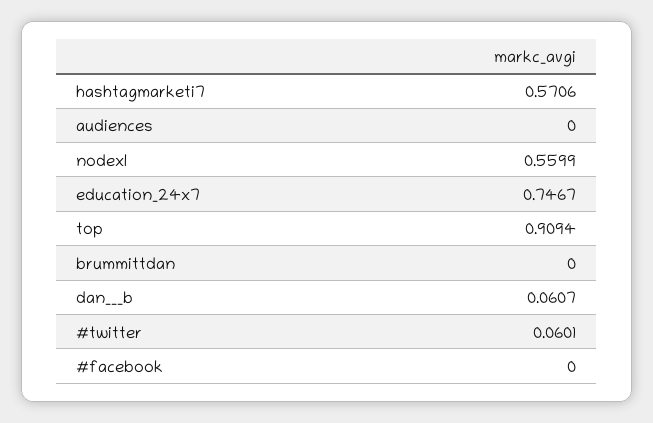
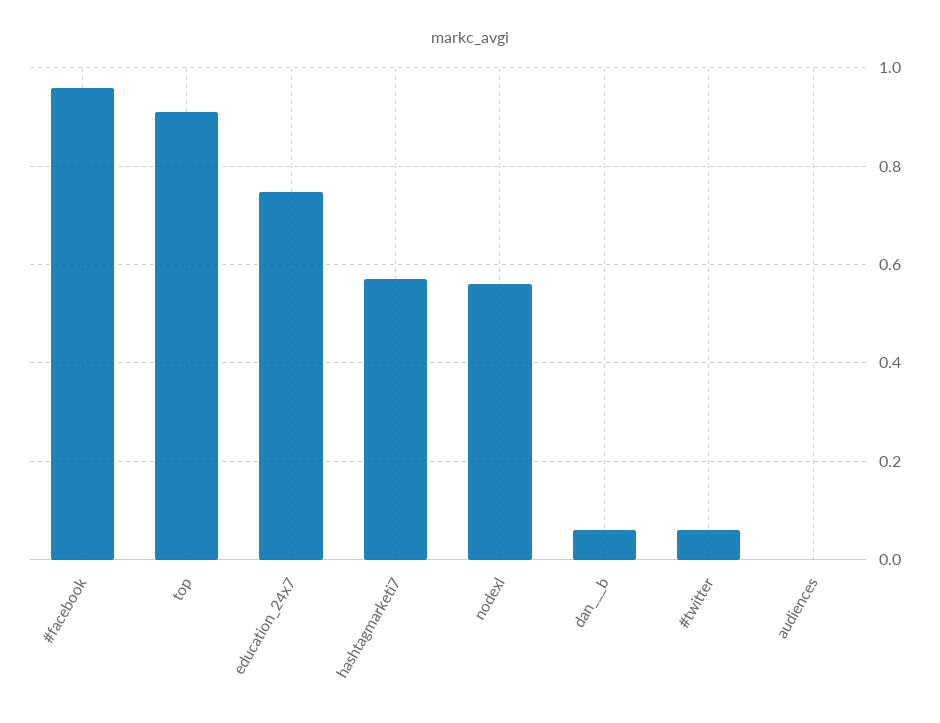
  {
    "hashtagmarketi7": 0.5706,
    "audiences": 0,
    "nodexl": 0.5599,
    "education_24x7": 0.7467,
    "top": 0.9094,
-   "brummittdan": 0,
    "dan___b": 0.0607,
    "#twitter": 0.0601,
-   "#facebook": 0
+   "#facebook": 0.96
  }

